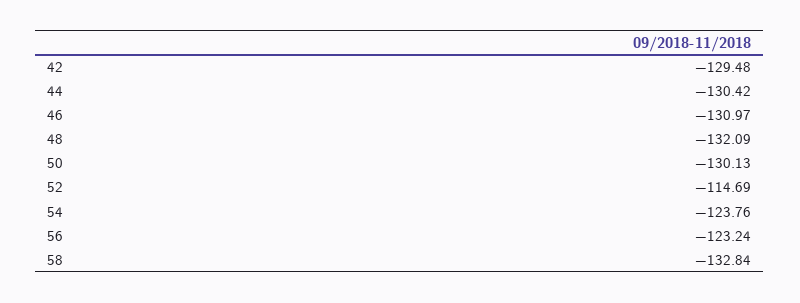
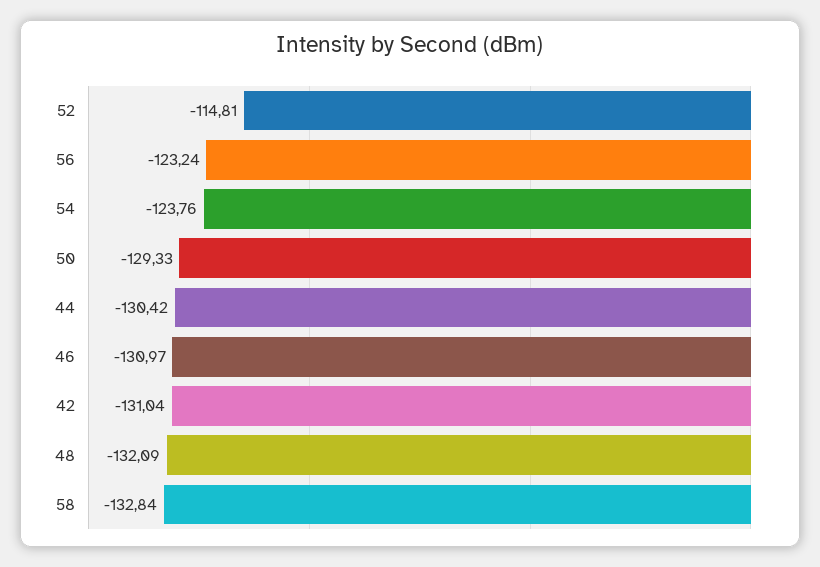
  {
-   "42": -129.48,
+   "42": -131.04,
    "44": -130.42,
    "46": -130.97,
    "48": -132.09,
-   "50": -130.13,
+   "50": -129.33,
-   "52": -114.69,
+   "52": -114.81,
    "54": -123.76,
    "56": -123.24,
    "58": -132.84
  }

